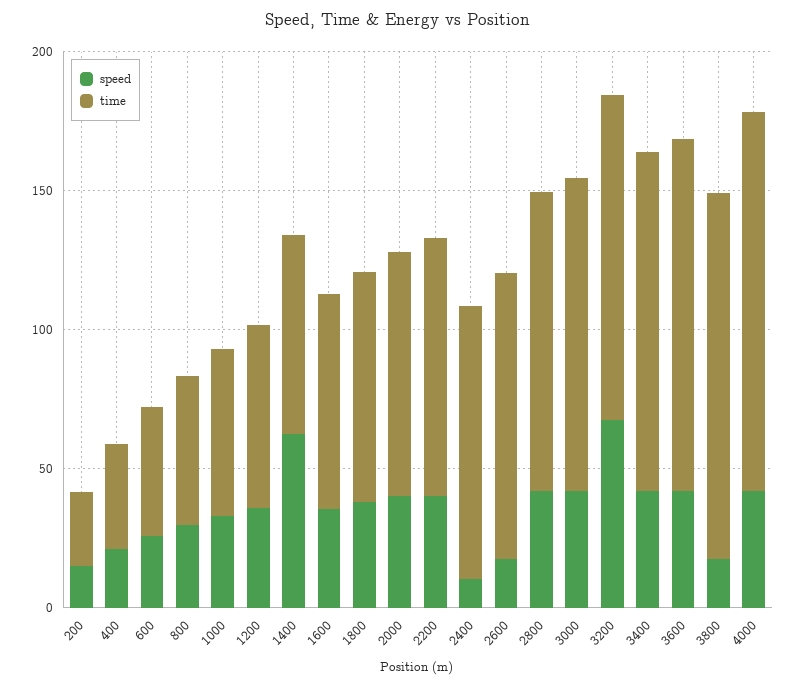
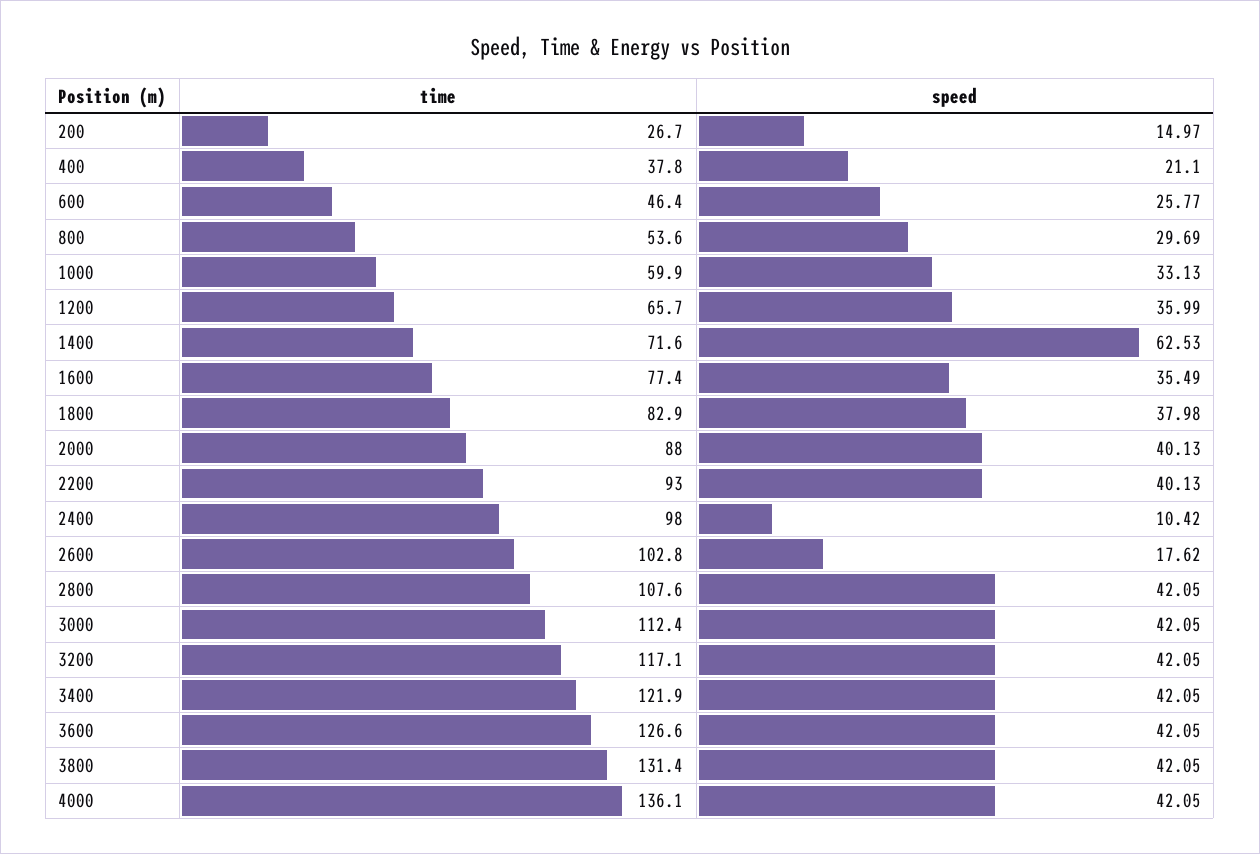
  {
    "speed": {
      "200": 14.97,
      "400": 21.1,
      "600": 25.77,
      "800": 29.69,
      "1000": 33.13,
      "1200": 35.99,
      "1400": 62.53,
      "1600": 35.49,
      "1800": 37.98,
      "2000": 40.13,
      "2200": 40.13,
      "2400": 10.42,
      "2600": 17.62,
      "2800": 42.05,
      "3000": 42.05,
-     "3200": 70,
+     "3200": 42.05,
      "3400": 42.05,
      "3600": 42.05,
-     "3800": 20,
+     "3800": 42.05,
      "4000": 42.05
    },
    "time": {
      "200": 26.7,
      "400": 37.8,
      "600": 46.4,
      "800": 53.6,
      "1000": 59.9,
      "1200": 65.7,
      "1400": 71.6,
      "1600": 77.4,
      "1800": 82.9,
      "2000": 88,
      "2200": 93,
      "2400": 98,
      "2600": 102.8,
      "2800": 107.6,
      "3000": 112.4,
      "3200": 117.1,
      "3400": 121.9,
      "3600": 126.6,
      "3800": 131.4,
      "4000": 136.1
    }
  }

